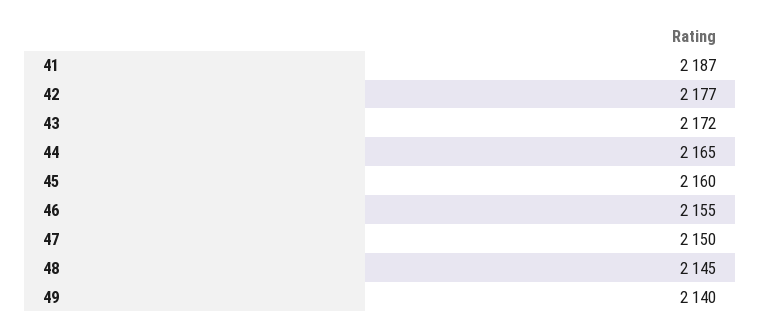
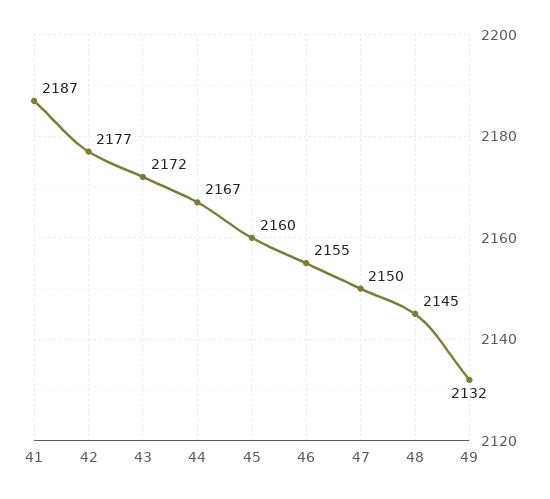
  {
    "41": 2187,
    "42": 2177,
    "43": 2172,
-   "44": 2165,
+   "44": 2167,
    "45": 2160,
    "46": 2155,
    "47": 2150,
    "48": 2145,
-   "49": 2140
+   "49": 2132
  }

